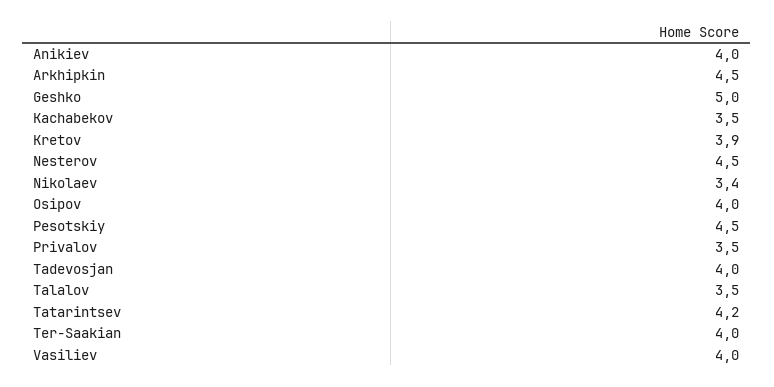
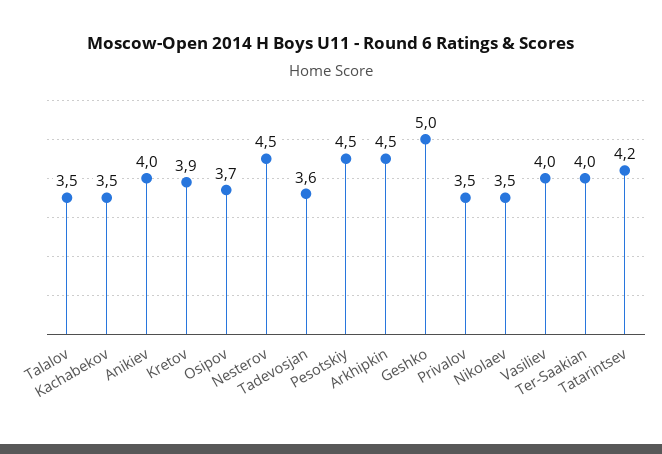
  {
    "Anikiev": 4,
    "Arkhipkin": 4.5,
    "Geshko": 5,
    "Kachabekov": 3.5,
    "Kretov": 3.9,
    "Nesterov": 4.5,
-   "Nikolaev": 3.4,
+   "Nikolaev": 3.5,
-   "Osipov": 4,
+   "Osipov": 3.7,
    "Pesotskiy": 4.5,
    "Privalov": 3.5,
-   "Tadevosjan": 4,
+   "Tadevosjan": 3.6,
    "Talalov": 3.5,
    "Tatarintsev": 4.2,
    "Ter-Saakian": 4,
    "Vasiliev": 4
  }

